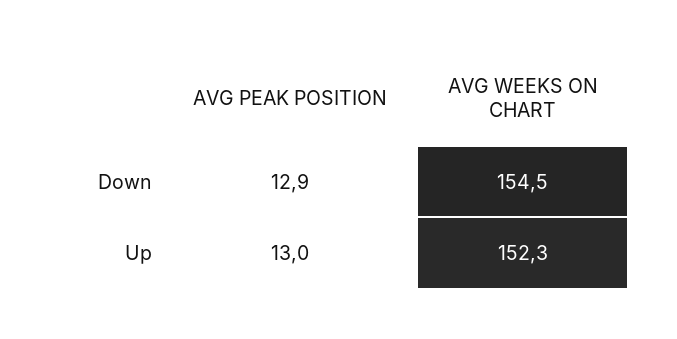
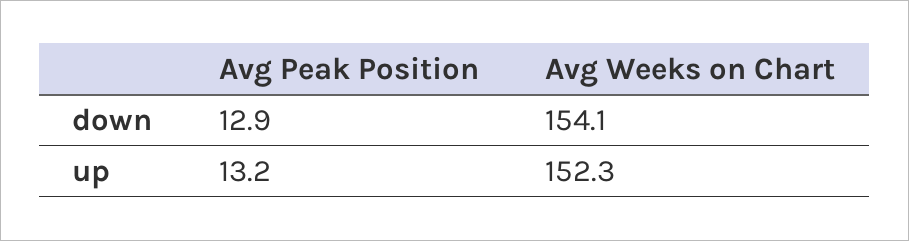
  {
    "AVG PEAK POSITION": {
      "Down": 12.9,
-     "Up": 13
+     "Up": 13.2
    },
    "AVG WEEKS ON CHART": {
-     "Down": 154.5,
+     "Down": 154.1,
      "Up": 152.3
    }
  }

